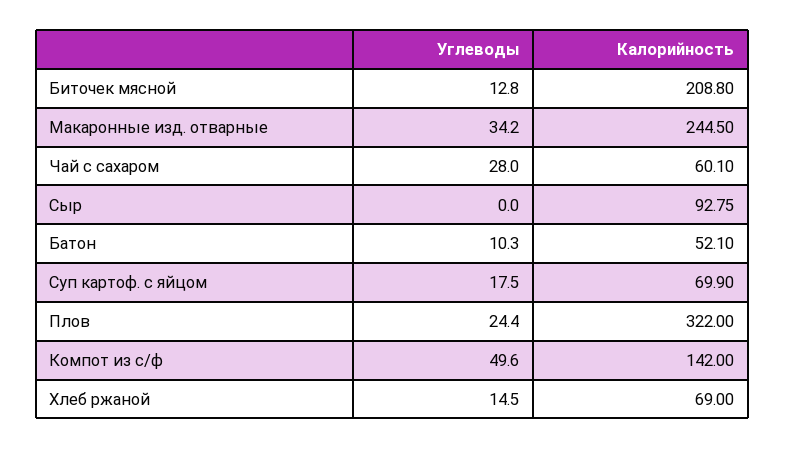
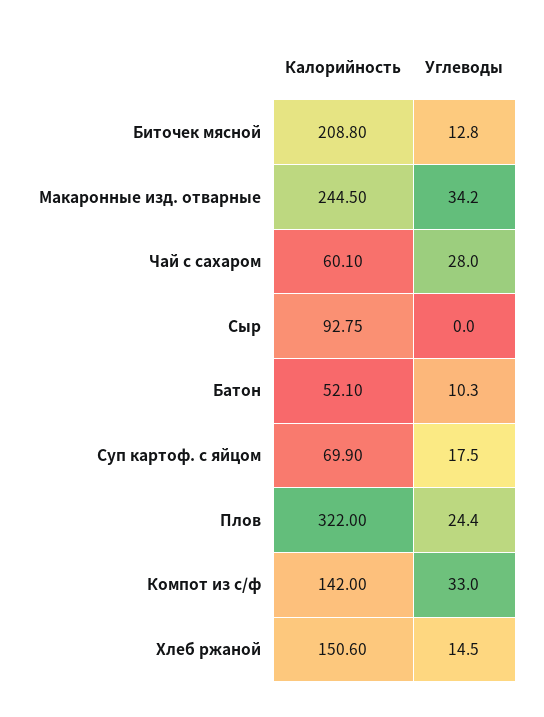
  {
    "Углеводы": {
      "Биточек мясной": 12.8,
      "Макаронные изд. отварные": 34.2,
      "Чай с сахаром": 28,
      "Сыр": 0,
      "Батон": 10.3,
      "Суп картоф. с яйцом": 17.5,
      "Плов": 24.4,
-     "Компот из с/ф": 49.6,
+     "Компот из с/ф": 33,
      "Хлеб ржаной": 14.5
    },
    "Калорийность": {
      "Биточек мясной": 208.8,
      "Макаронные изд. отварные": 244.5,
      "Чай с сахаром": 60.1,
      "Сыр": 92.75,
      "Батон": 52.1,
      "Суп картоф. с яйцом": 69.9,
      "Плов": 322,
      "Компот из с/ф": 142,
-     "Хлеб ржаной": 69
+     "Хлеб ржаной": 150.6
    }
  }

